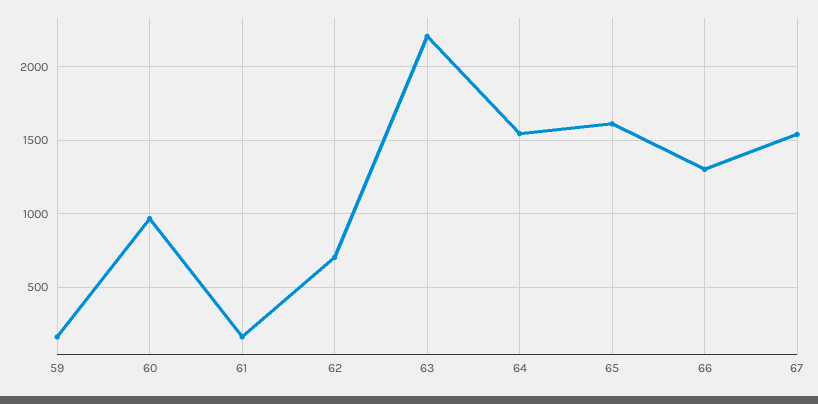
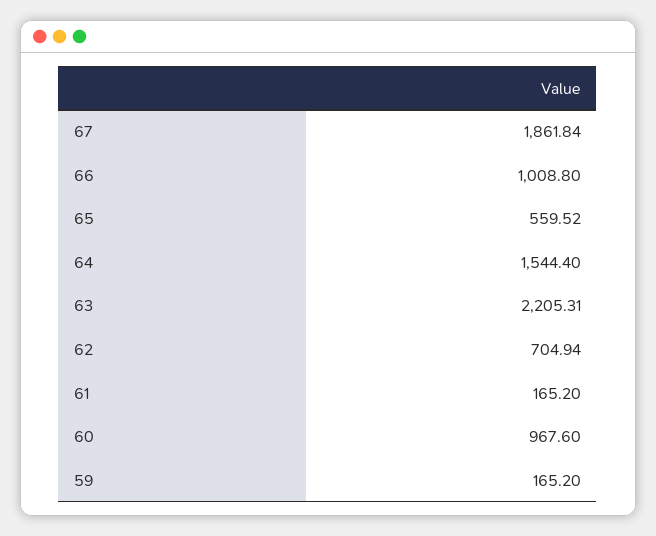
  {
    "59": 165.2,
    "60": 967.6,
    "61": 165.2,
    "62": 704.94,
    "63": 2205.31,
    "64": 1544.4,
-   "65": 1600,
+   "65": 559.52,
-   "66": 1300,
+   "66": 1008.8,
-   "67": 1550
+   "67": 1861.84
  }

